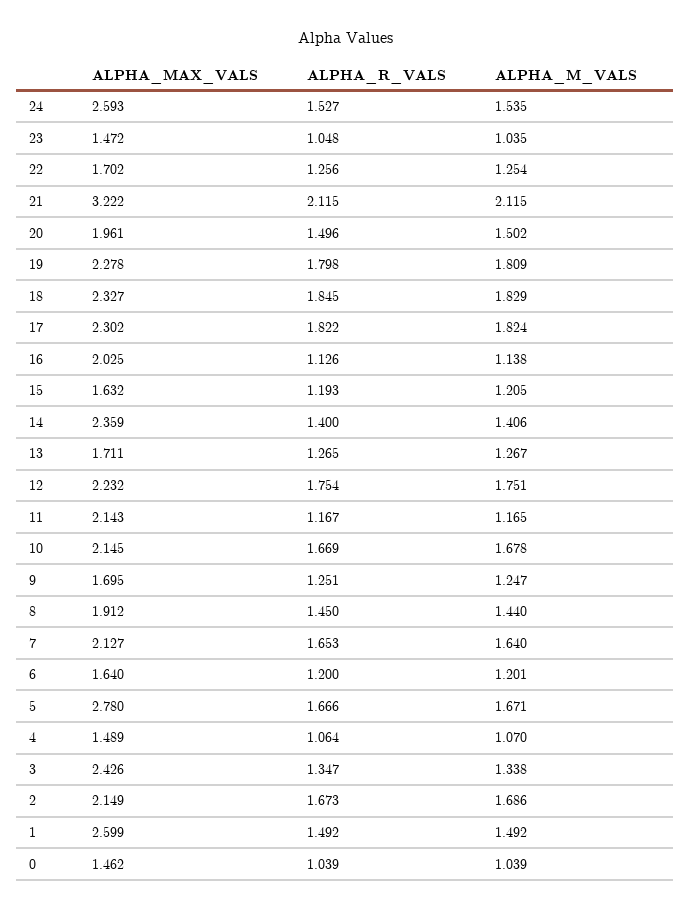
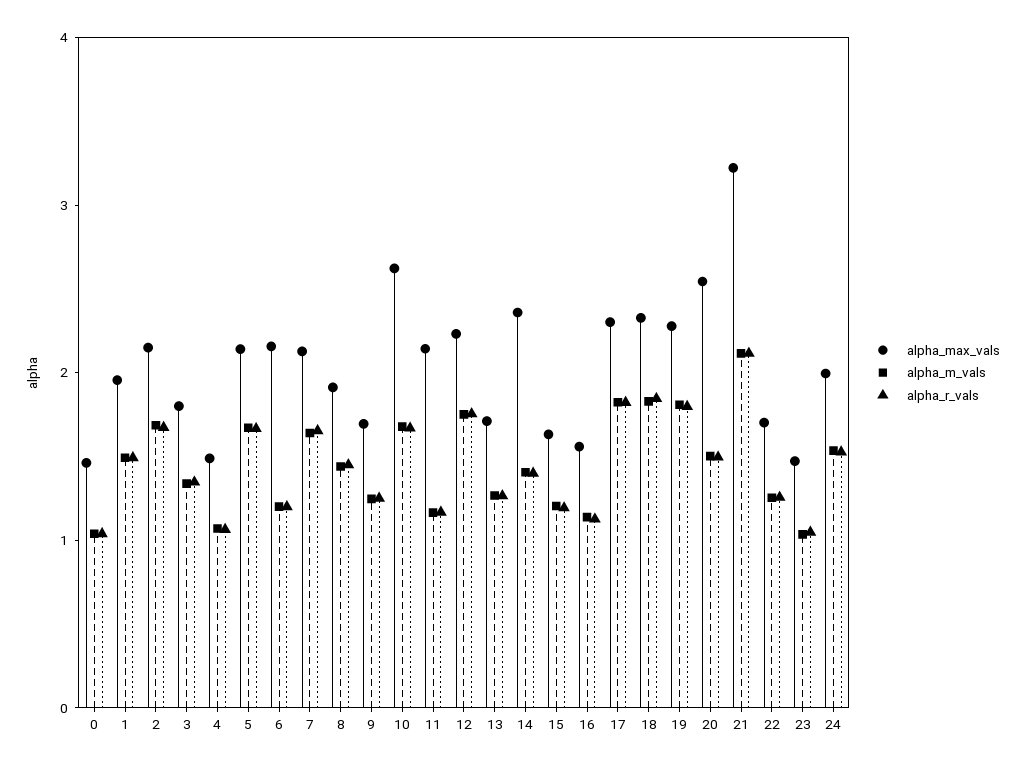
  {
    "ALPHA_MAX_VALS": {
-     "24": 2.593,
+     "24": 2,
      "23": 1.472,
      "22": 1.702,
      "21": 3.222,
-     "20": 1.961,
+     "20": 2.6,
      "19": 2.278,
      "18": 2.327,
      "17": 2.302,
-     "16": 2.025,
+     "16": 1.6,
      "15": 1.632,
      "14": 2.359,
      "13": 1.711,
      "12": 2.232,
      "11": 2.143,
-     "10": 2.145,
+     "10": 2.6,
      "9": 1.695,
      "8": 1.912,
      "7": 2.127,
-     "6": 1.64,
+     "6": 2.2,
-     "5": 2.78,
+     "5": 2.2,
      "4": 1.489,
-     "3": 2.426,
+     "3": 1.8,
      "2": 2.149,
-     "1": 2.599,
+     "1": 2,
      "0": 1.462
    },
    "ALPHA_R_VALS": {
      "24": 1.527,
      "23": 1.048,
      "22": 1.256,
      "21": 2.115,
      "20": 1.496,
      "19": 1.798,
      "18": 1.845,
      "17": 1.822,
      "16": 1.126,
      "15": 1.193,
      "14": 1.4,
      "13": 1.265,
      "12": 1.754,
      "11": 1.167,
      "10": 1.669,
      "9": 1.251,
      "8": 1.45,
      "7": 1.653,
      "6": 1.2,
      "5": 1.666,
      "4": 1.064,
      "3": 1.347,
      "2": 1.673,
      "1": 1.492,
      "0": 1.039
    },
    "ALPHA_M_VALS": {
      "24": 1.535,
      "23": 1.035,
      "22": 1.254,
      "21": 2.115,
      "20": 1.502,
      "19": 1.809,
      "18": 1.829,
      "17": 1.824,
      "16": 1.138,
      "15": 1.205,
      "14": 1.406,
      "13": 1.267,
      "12": 1.751,
      "11": 1.165,
      "10": 1.678,
      "9": 1.247,
      "8": 1.44,
      "7": 1.64,
      "6": 1.201,
      "5": 1.671,
      "4": 1.07,
      "3": 1.338,
      "2": 1.686,
      "1": 1.492,
      "0": 1.039
    }
  }

